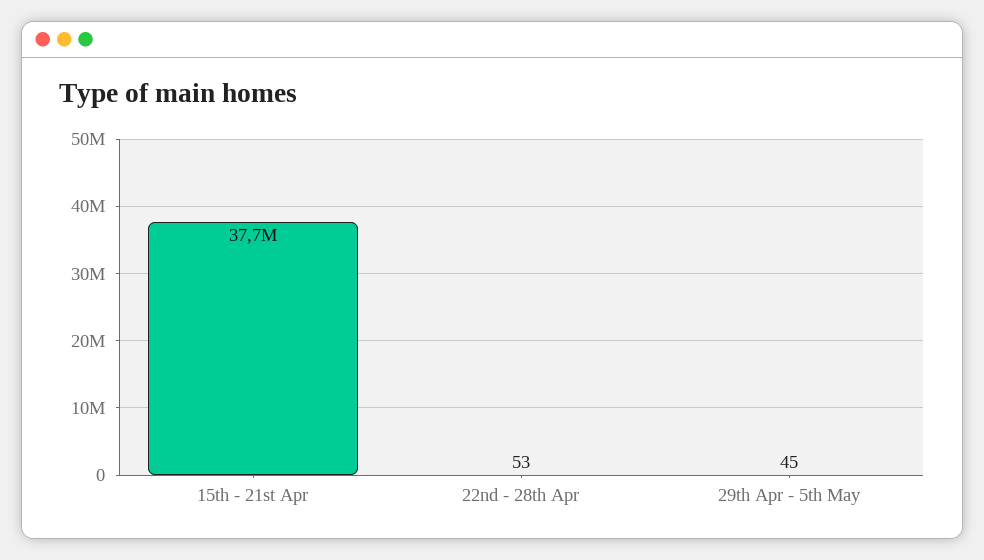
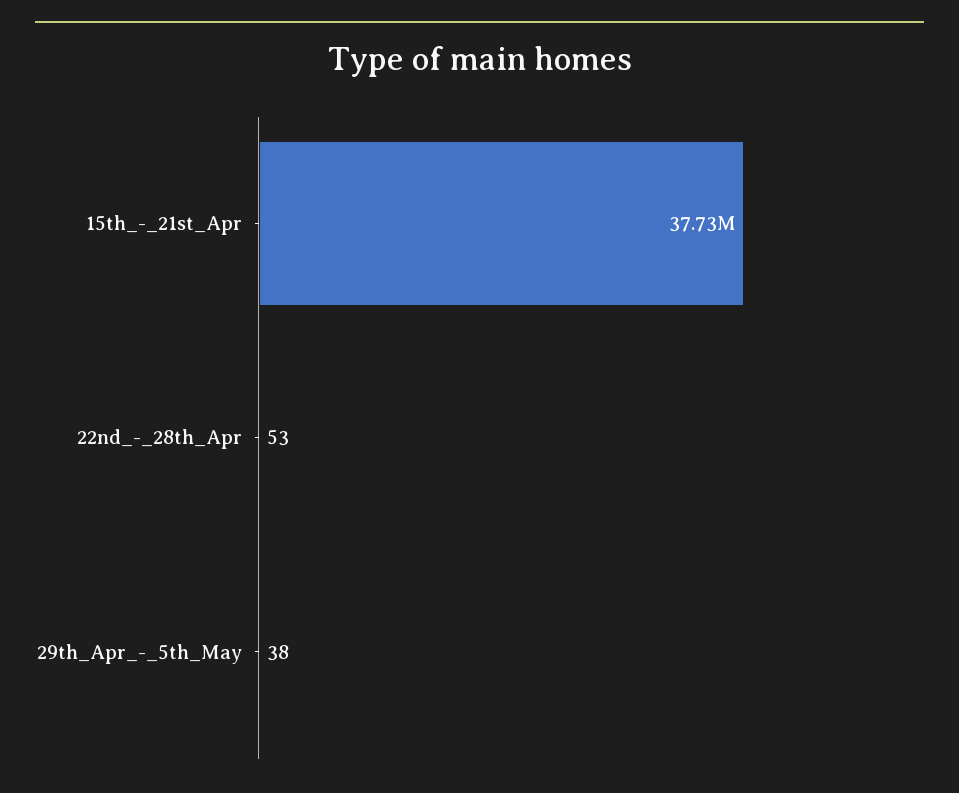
  {
    "15th - 21st Apr": 37730000,
    "22nd - 28th Apr": 53,
-   "29th Apr - 5th May": 45
+   "29th Apr - 5th May": 38
  }

